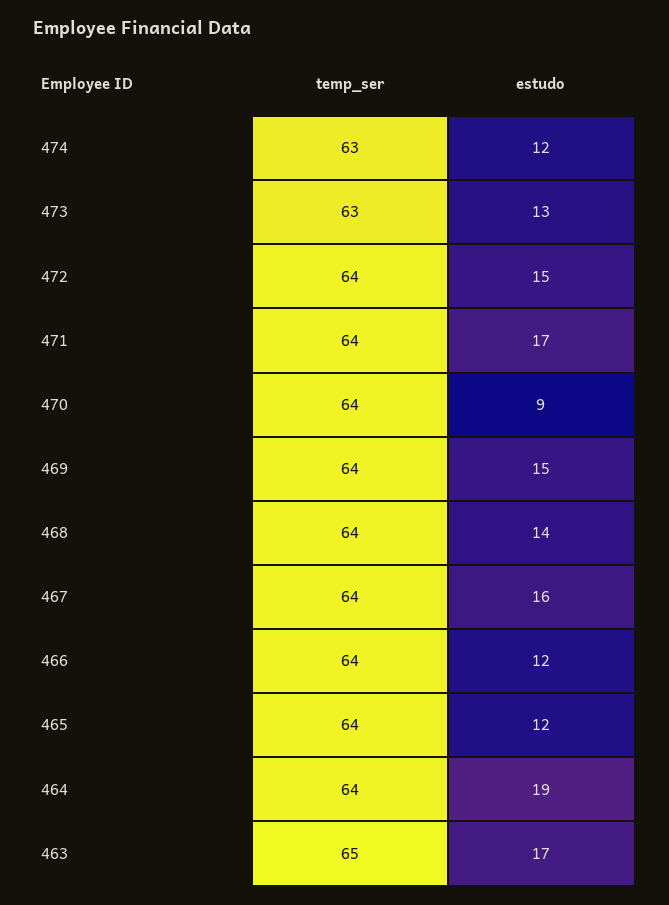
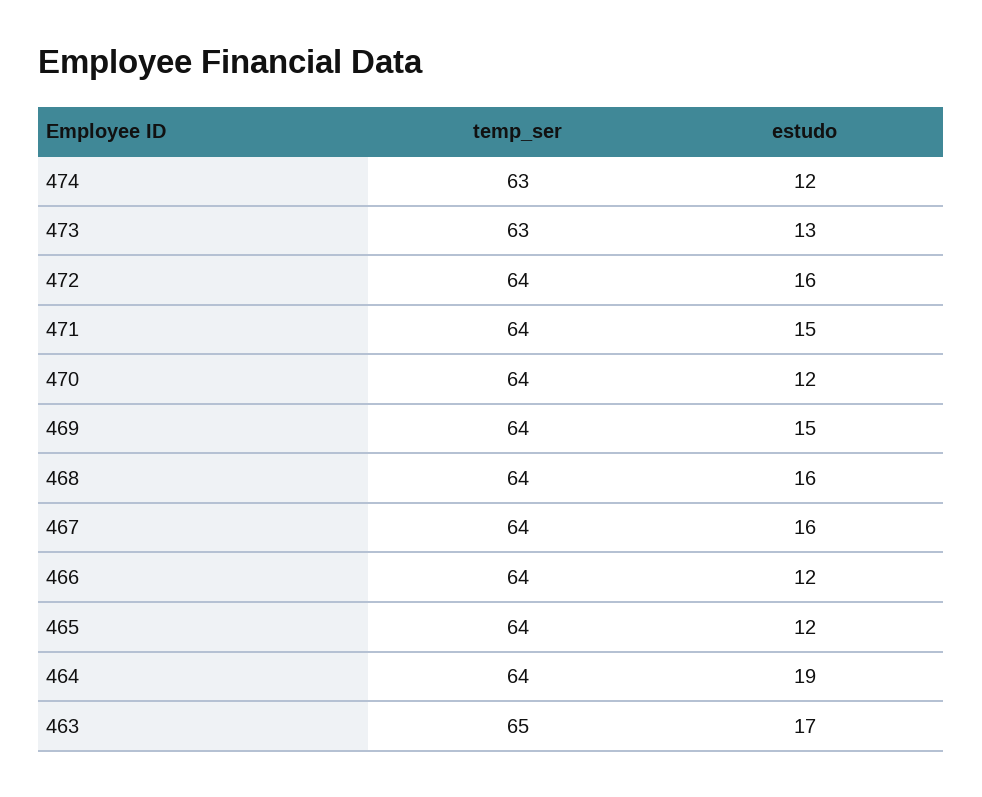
  {
    "temp_ser": {
      "474": 63,
      "473": 63,
      "472": 64,
      "471": 64,
      "470": 64,
      "469": 64,
      "468": 64,
      "467": 64,
      "466": 64,
      "465": 64,
      "464": 64,
      "463": 65
    },
    "estudo": {
      "474": 12,
      "473": 13,
-     "472": 15,
+     "472": 16,
-     "471": 17,
+     "471": 15,
-     "470": 9,
+     "470": 12,
      "469": 15,
-     "468": 14,
+     "468": 16,
      "467": 16,
      "466": 12,
      "465": 12,
      "464": 19,
      "463": 17
    }
  }

